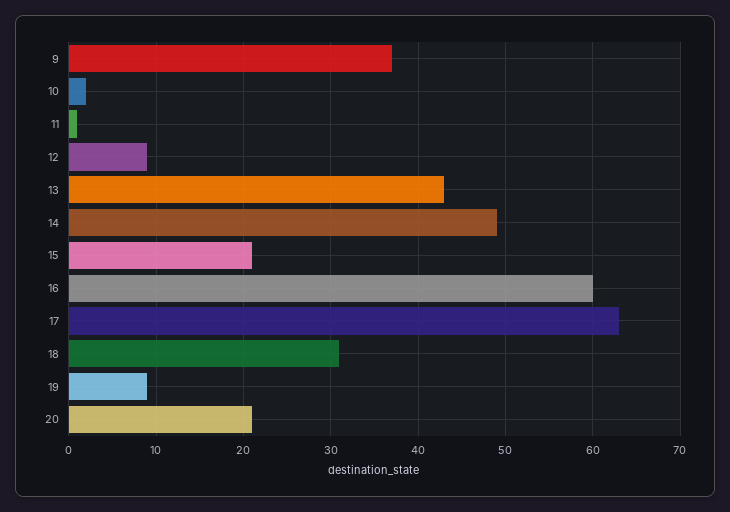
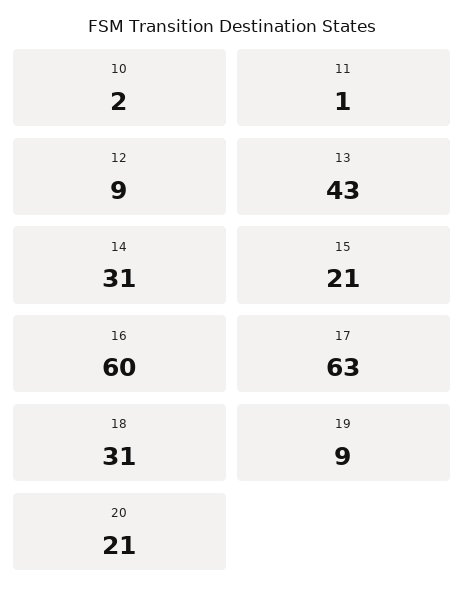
  {
-   "9": 37,
    "10": 2,
    "11": 1,
    "12": 9,
    "13": 43,
-   "14": 49,
+   "14": 31,
    "15": 21,
    "16": 60,
    "17": 63,
    "18": 31,
    "19": 9,
    "20": 21
  }

